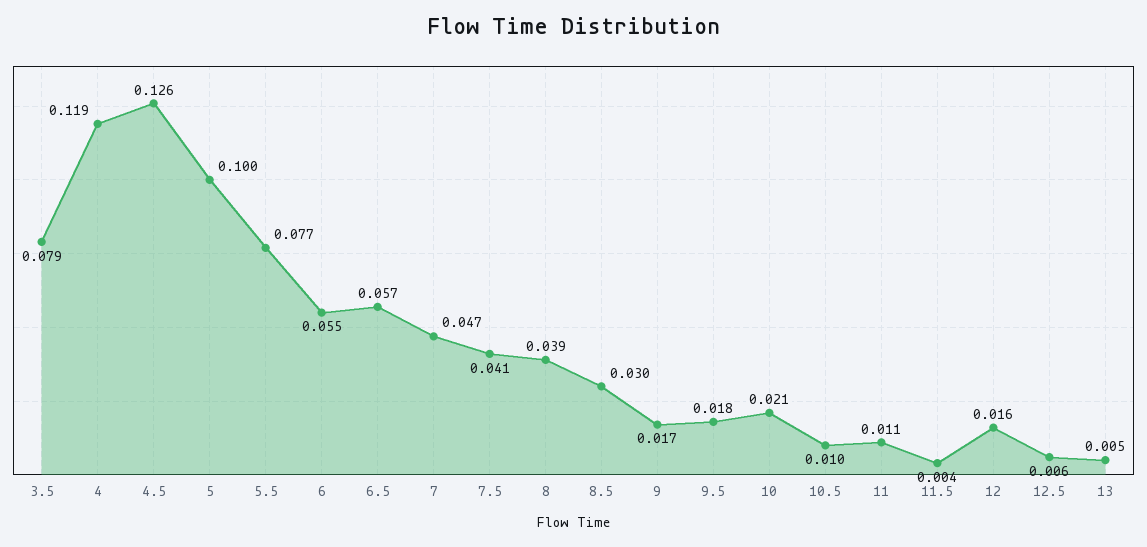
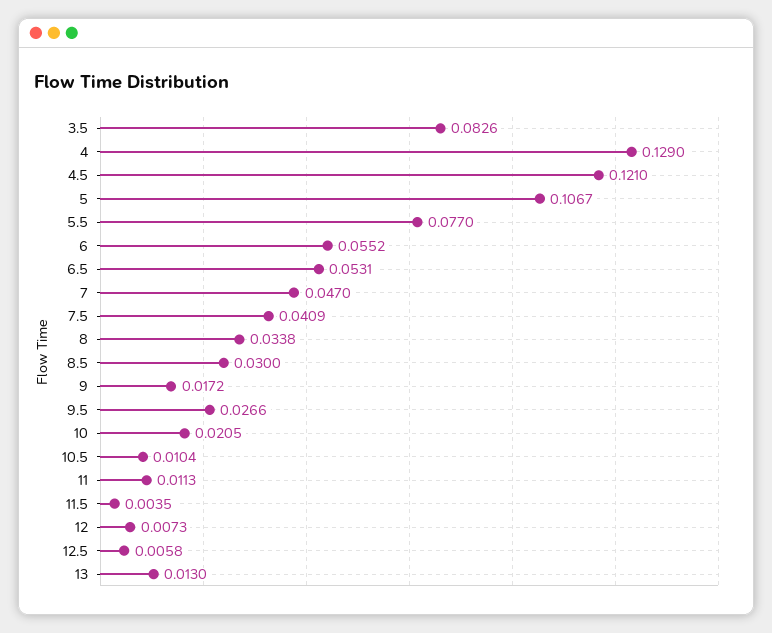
  {
-   "3.5": 0.079,
+   "3.5": 0.0826,
-   "4": 0.119,
+   "4": 0.129,
-   "4.5": 0.126,
+   "4.5": 0.121,
-   "5": 0.1,
+   "5": 0.1067,
    "5.5": 0.077,
    "6": 0.0552,
-   "6.5": 0.057,
+   "6.5": 0.0531,
    "7": 0.047,
    "7.5": 0.0409,
-   "8": 0.039,
+   "8": 0.0338,
    "8.5": 0.03,
    "9": 0.0172,
-   "9.5": 0.018,
+   "9.5": 0.0266,
    "10": 0.0205,
    "10.5": 0.0104,
    "11": 0.0113,
    "11.5": 0.0035,
-   "12": 0.016,
+   "12": 0.0073,
    "12.5": 0.0058,
-   "13": 0.005
+   "13": 0.013
  }

